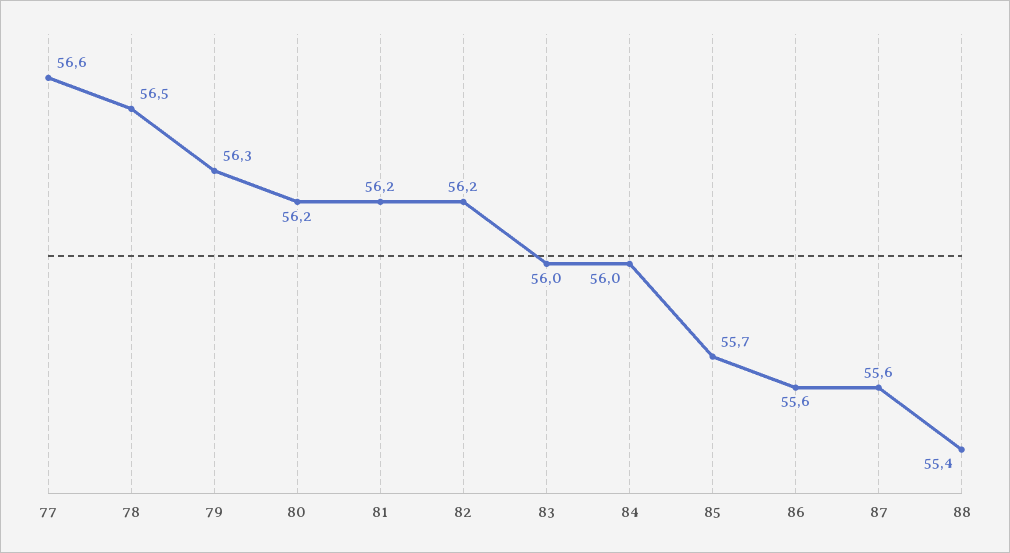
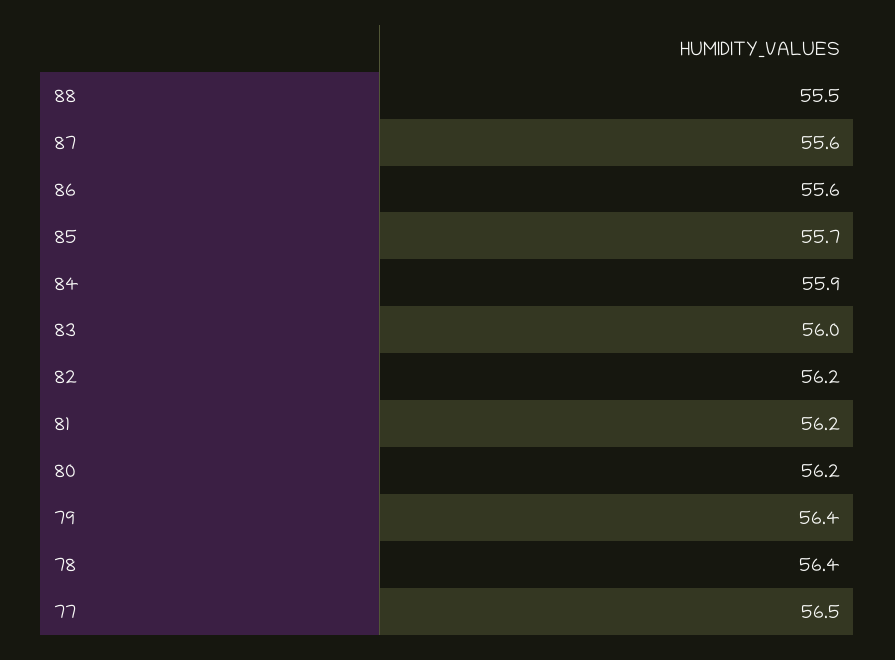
  {
-   "77": 56.6,
+   "77": 56.5,
-   "78": 56.5,
+   "78": 56.4,
-   "79": 56.3,
+   "79": 56.4,
    "80": 56.2,
    "81": 56.2,
    "82": 56.2,
    "83": 56,
-   "84": 56,
+   "84": 55.9,
    "85": 55.7,
    "86": 55.6,
    "87": 55.6,
-   "88": 55.4
+   "88": 55.5
  }

